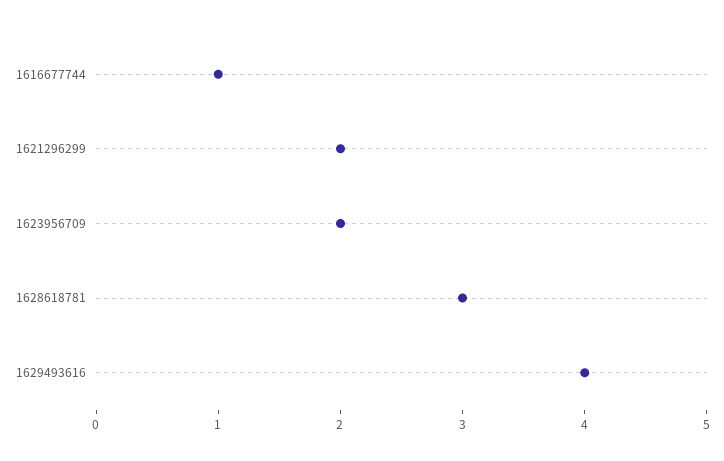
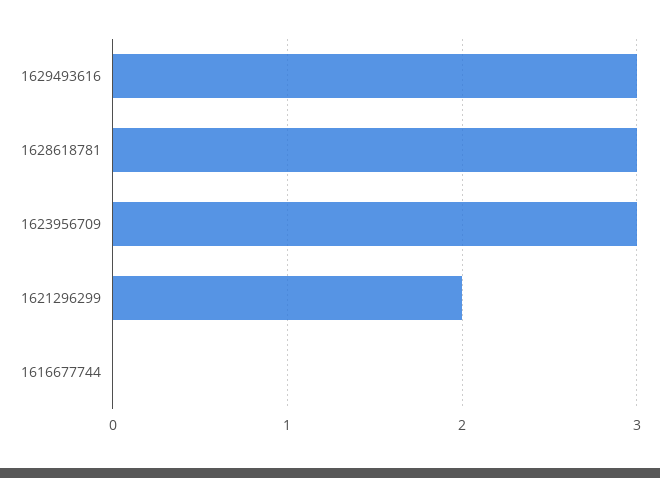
  {
-   "1616677744": 1,
+   "1616677744": 0,
    "1621296299": 2,
-   "1623956709": 2,
+   "1623956709": 3,
    "1628618781": 3,
-   "1629493616": 4
+   "1629493616": 3
  }

